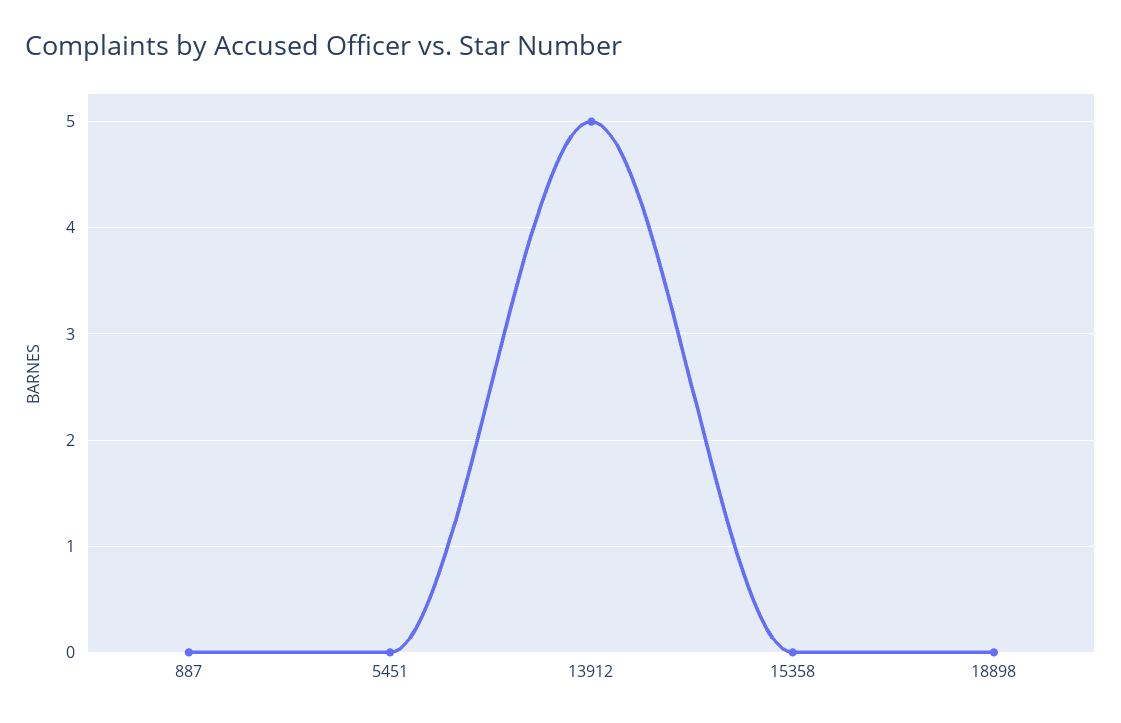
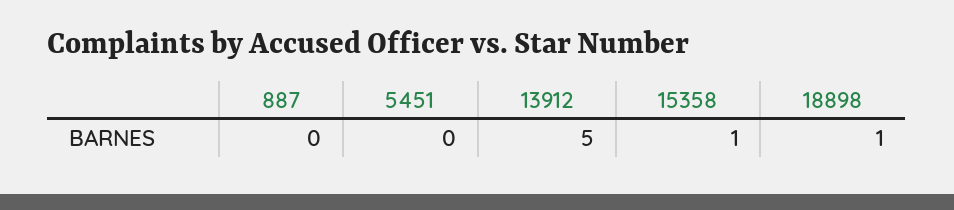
  {
    "887": 0,
    "5451": 0,
    "13912": 5,
-   "15358": 0,
+   "15358": 1,
-   "18898": 0
+   "18898": 1
  }

